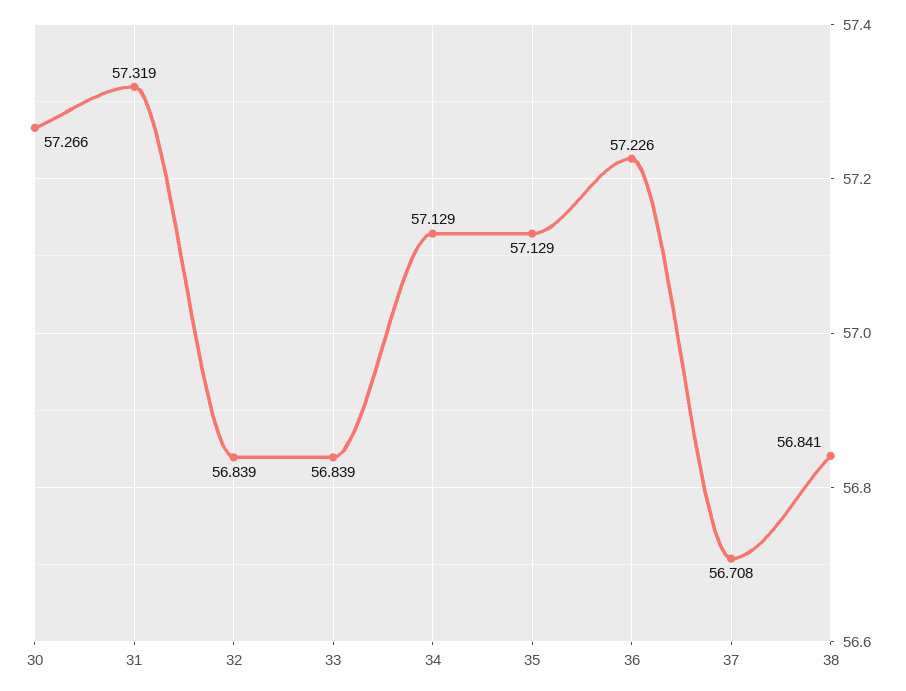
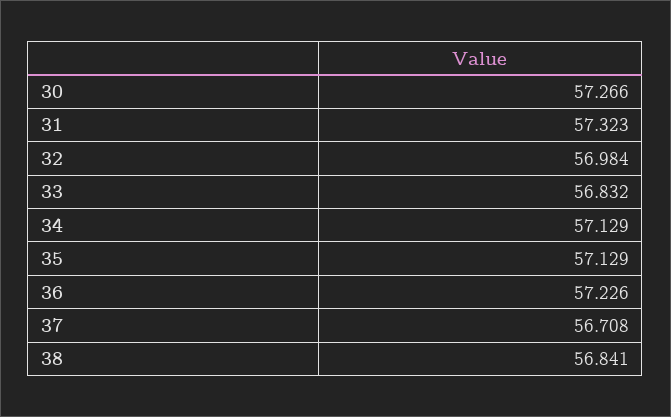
  {
    "30": 57.266,
-   "31": 57.319,
+   "31": 57.323,
-   "32": 56.839,
+   "32": 56.984,
-   "33": 56.839,
+   "33": 56.832,
    "34": 57.129,
    "35": 57.129,
    "36": 57.226,
    "37": 56.708,
    "38": 56.841
  }

